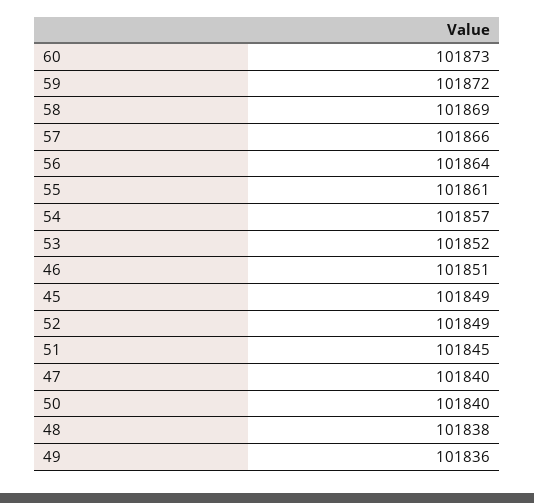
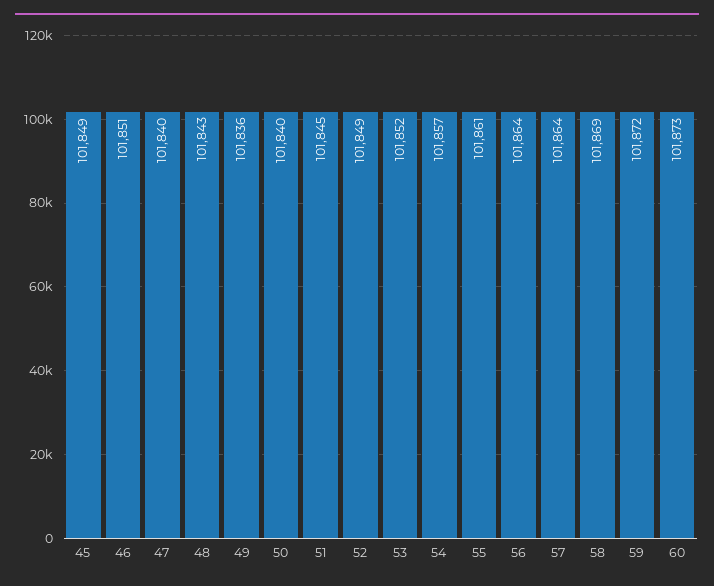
  {
    "60": 101873,
    "59": 101872,
    "58": 101869,
-   "57": 101866,
+   "57": 101864,
    "56": 101864,
    "55": 101861,
    "54": 101857,
    "53": 101852,
    "46": 101851,
    "45": 101849,
    "52": 101849,
    "51": 101845,
    "47": 101840,
    "50": 101840,
-   "48": 101838,
+   "48": 101843,
    "49": 101836
  }

